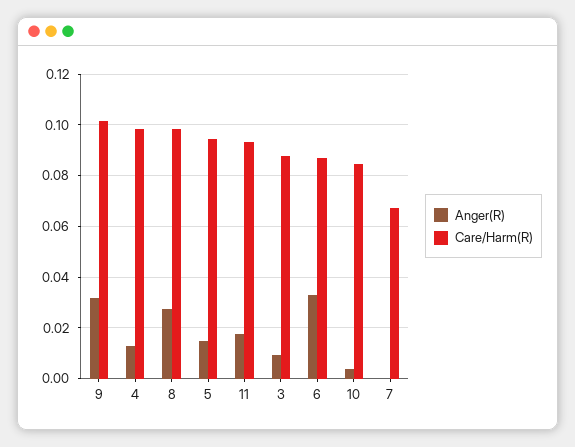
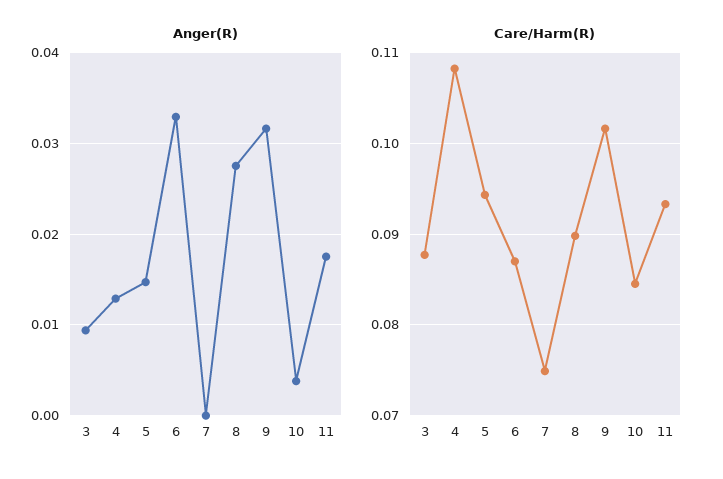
  {
    "Anger(R)": {
      "9": 0.032,
      "4": 0.013,
      "8": 0.028,
      "5": 0.015,
      "11": 0.018,
      "3": 0.009,
      "6": 0.033,
      "10": 0.004,
      "7": 0
    },
    "Care/Harm(R)": {
      "9": 0.102,
-     "4": 0.0975,
+     "4": 0.108,
-     "8": 0.0975,
+     "8": 0.09,
      "5": 0.094,
      "11": 0.093,
      "3": 0.088,
      "6": 0.087,
      "10": 0.085,
-     "7": 0.0675
+     "7": 0.075
    }
  }

